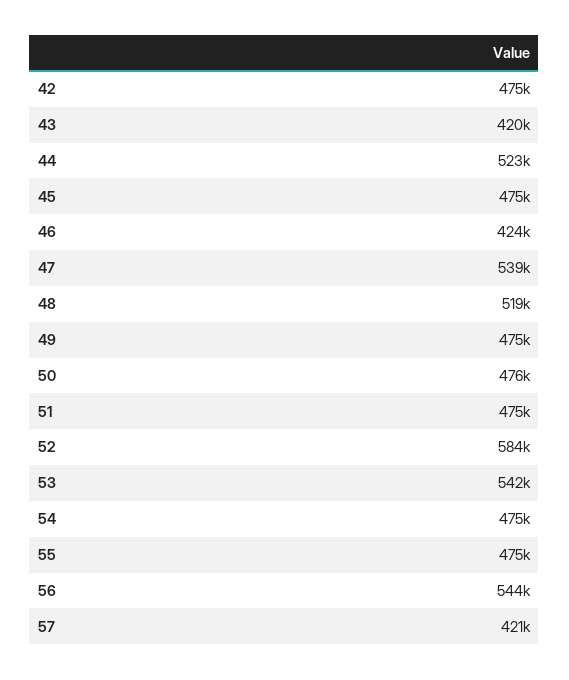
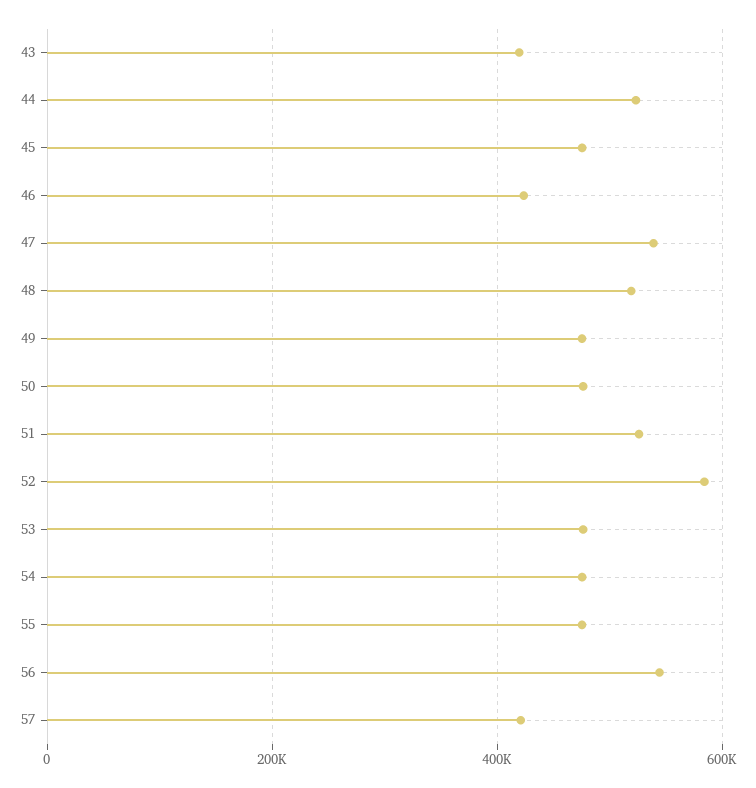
  {
-   "42": 475000,
    "43": 420000,
    "44": 523000,
    "45": 475000,
    "46": 424000,
    "47": 539000,
    "48": 519000,
    "49": 475000,
    "50": 476000,
-   "51": 475000,
+   "51": 520000,
    "52": 584000,
-   "53": 542000,
+   "53": 480000,
    "54": 475000,
    "55": 475000,
    "56": 544000,
    "57": 421000
  }

